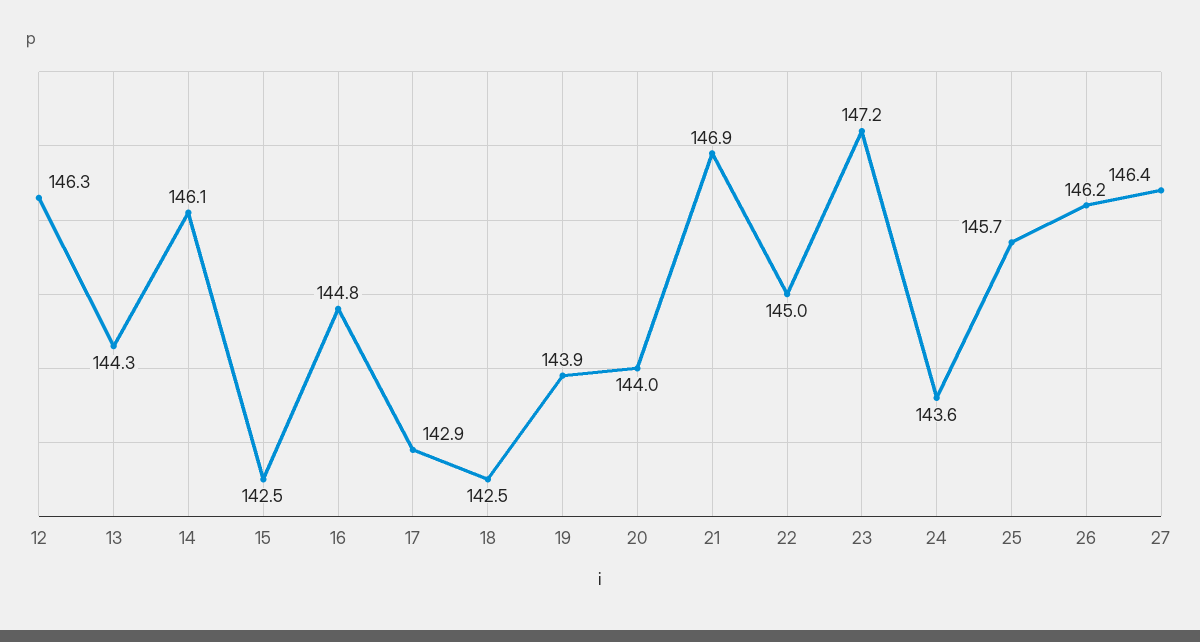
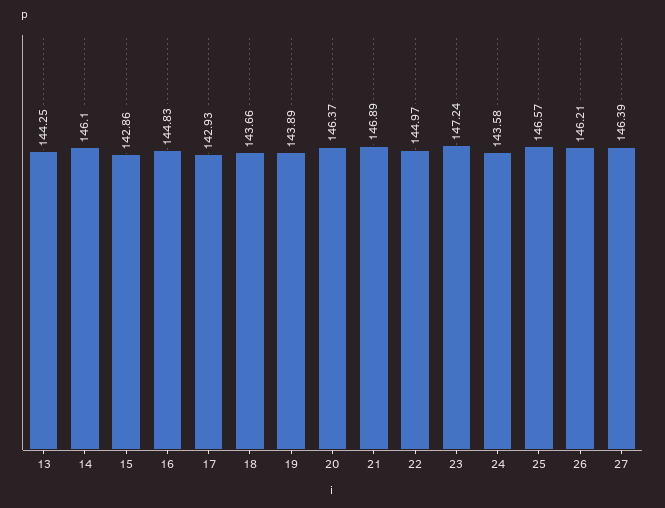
  {
-   "12": 146.3,
    "13": 144.25,
    "14": 146.1,
-   "15": 142.5,
+   "15": 142.86,
    "16": 144.83,
    "17": 142.93,
-   "18": 142.5,
+   "18": 143.66,
    "19": 143.89,
-   "20": 144,
+   "20": 146.37,
    "21": 146.89,
    "22": 144.97,
    "23": 147.24,
    "24": 143.58,
-   "25": 145.7,
+   "25": 146.57,
    "26": 146.21,
    "27": 146.39
  }

